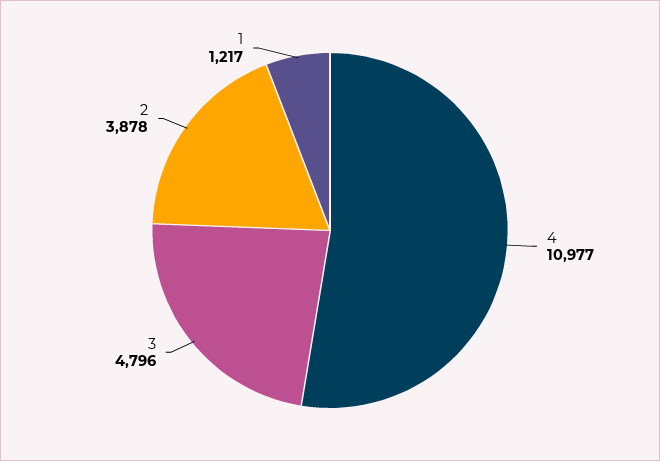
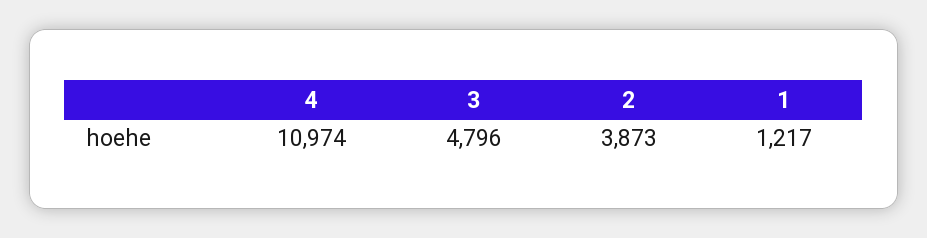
  {
-   "4": 10977,
+   "4": 10974,
    "3": 4796,
-   "2": 3878,
+   "2": 3873,
    "1": 1217
  }

